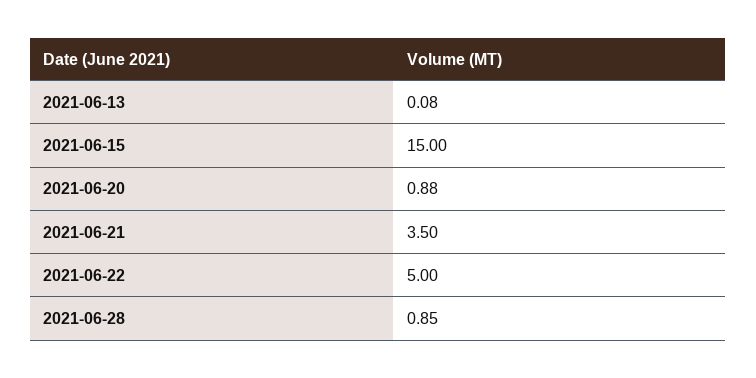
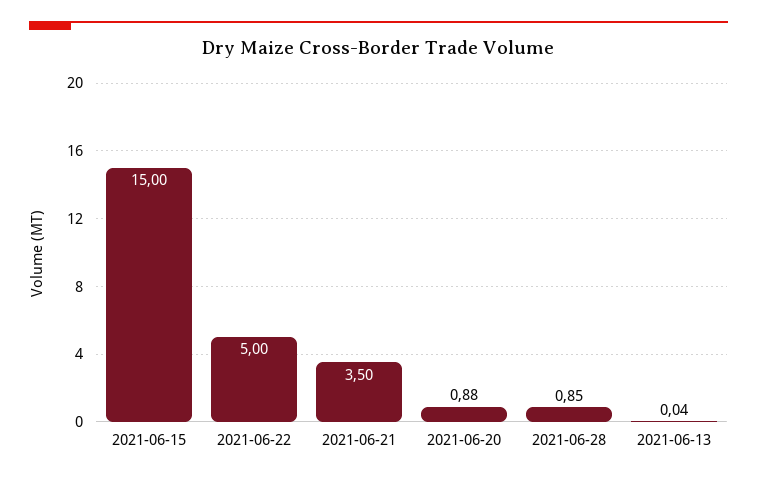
  {
-   "2021-06-13": 0.08,
+   "2021-06-13": 0.04,
    "2021-06-15": 15,
    "2021-06-20": 0.88,
    "2021-06-21": 3.5,
    "2021-06-22": 5,
    "2021-06-28": 0.85
  }

